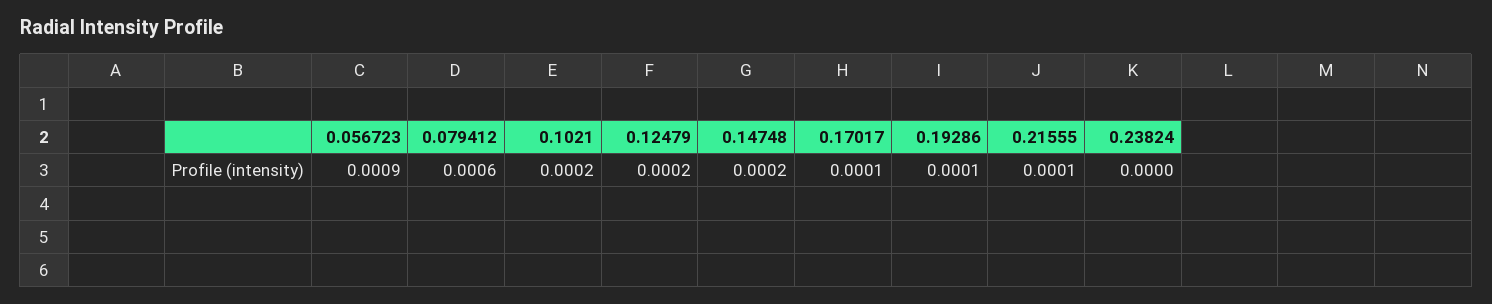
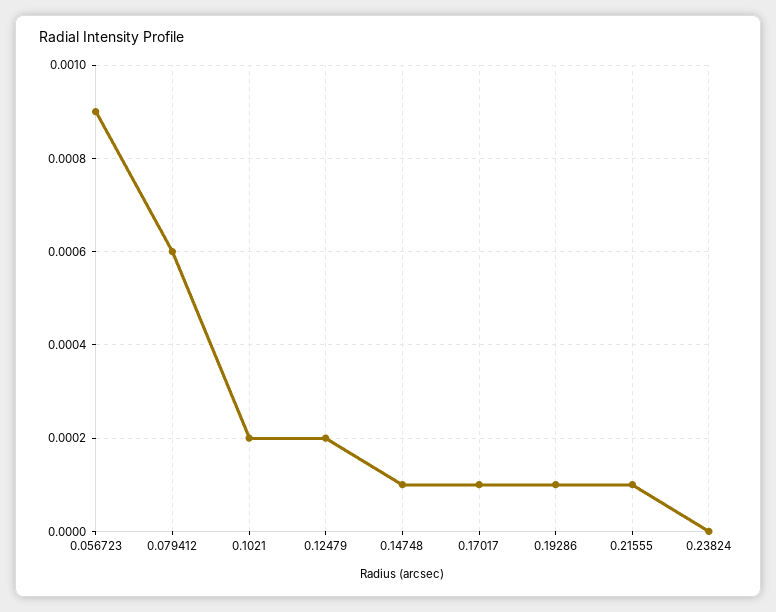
  {
    "0.056723": 0.0009,
    "0.079412": 0.0006,
    "0.1021": 0.0002,
    "0.12479": 0.0002,
-   "0.14748": 0.0002,
+   "0.14748": 0.0001,
    "0.17017": 0.0001,
    "0.19286": 0.0001,
    "0.21555": 0.0001,
    "0.23824": 0
  }

